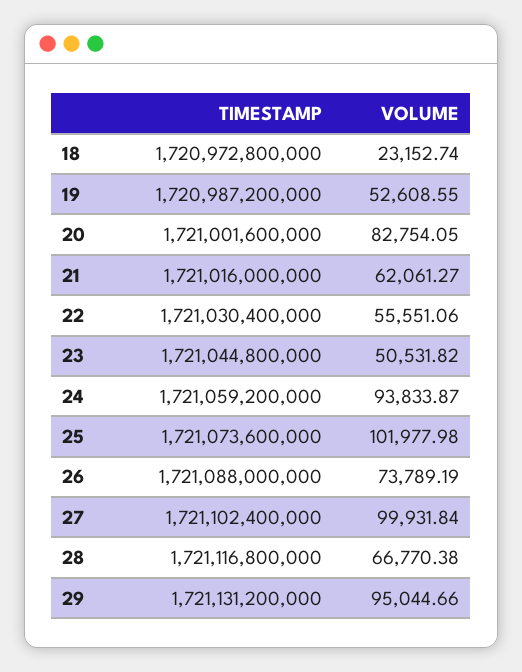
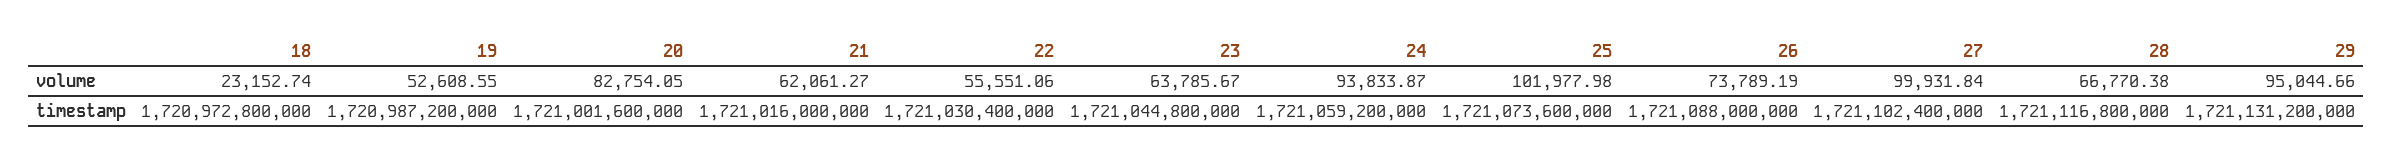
  {
    "TIMESTAMP": {
      "18": 1720972800000,
      "19": 1720987200000,
      "20": 1721001600000,
      "21": 1721016000000,
      "22": 1721030400000,
      "23": 1721044800000,
      "24": 1721059200000,
      "25": 1721073600000,
      "26": 1721088000000,
      "27": 1721102400000,
      "28": 1721116800000,
      "29": 1721131200000
    },
    "VOLUME": {
      "18": 23152.74,
      "19": 52608.55,
      "20": 82754.05,
      "21": 62061.27,
      "22": 55551.06,
-     "23": 50531.82,
+     "23": 63785.67,
      "24": 93833.87,
      "25": 101977.98,
      "26": 73789.19,
      "27": 99931.84,
      "28": 66770.38,
      "29": 95044.66
    }
  }

